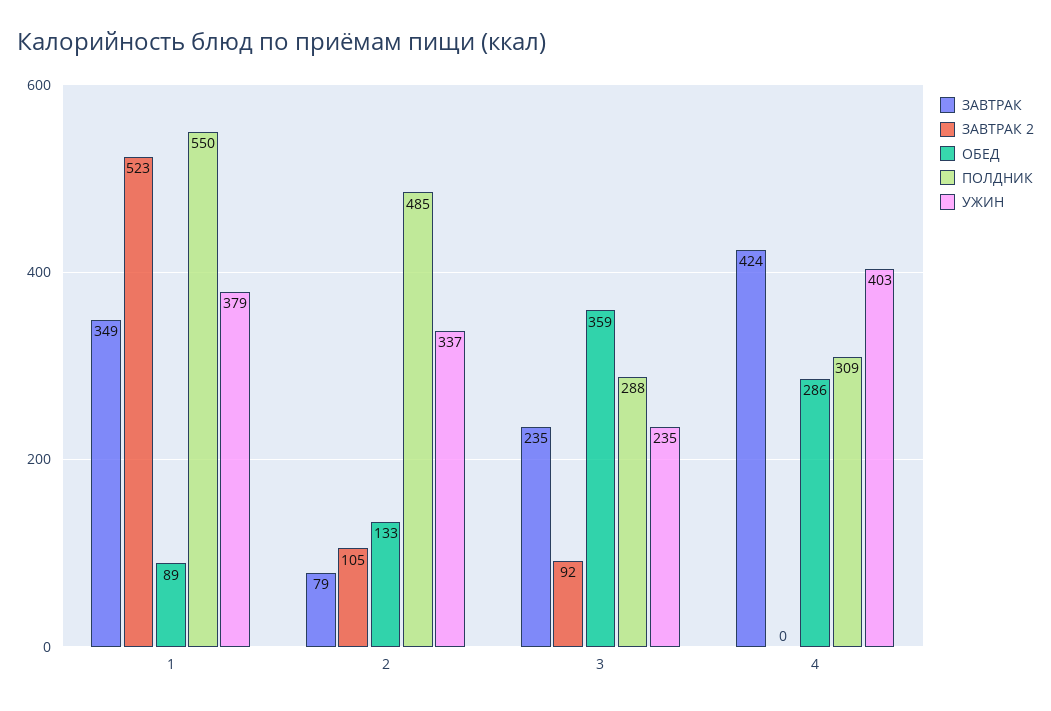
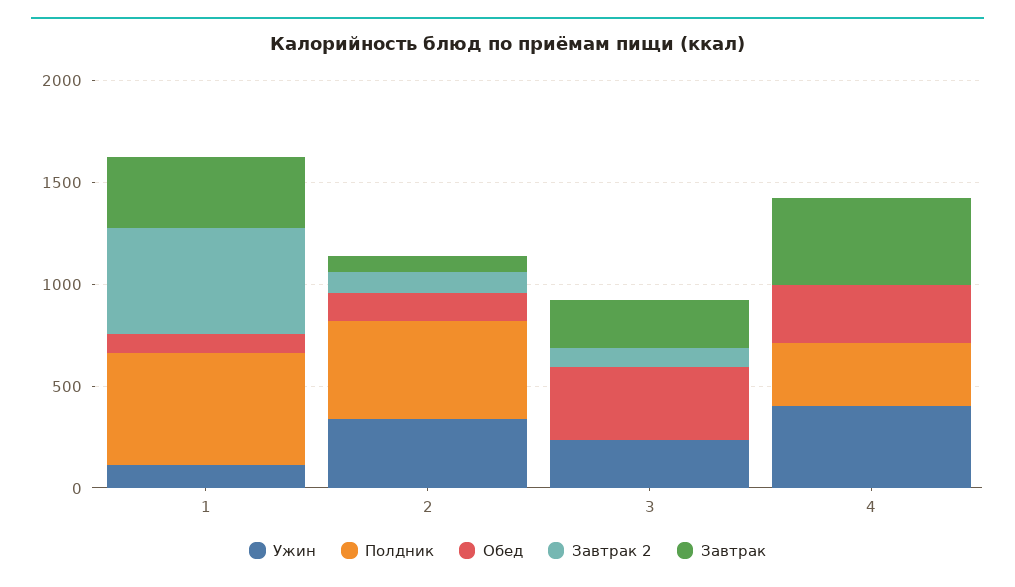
  {
    "ЗАВТРАК": {
      "1": 349,
      "2": 79,
      "3": 235,
      "4": 424
    },
    "ЗАВТРАК 2": {
      "1": 523,
      "2": 105,
      "3": 92,
      "4": 0
    },
    "ОБЕД": {
      "1": 89,
      "2": 133,
      "3": 359,
      "4": 286
    },
    "ПОЛДНИК": {
      "1": 550,
      "2": 485,
-     "3": 288,
+     "3": 0,
      "4": 309
    },
    "УЖИН": {
-     "1": 379,
+     "1": 100,
      "2": 337,
      "3": 235,
      "4": 403
    }
  }

